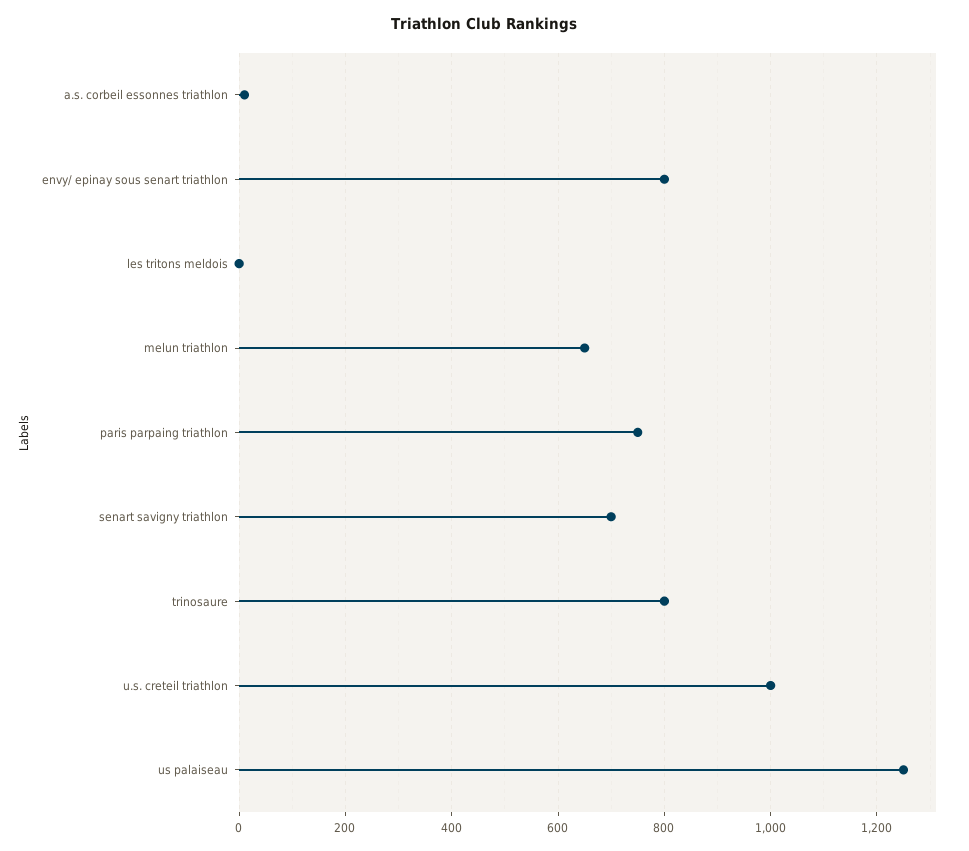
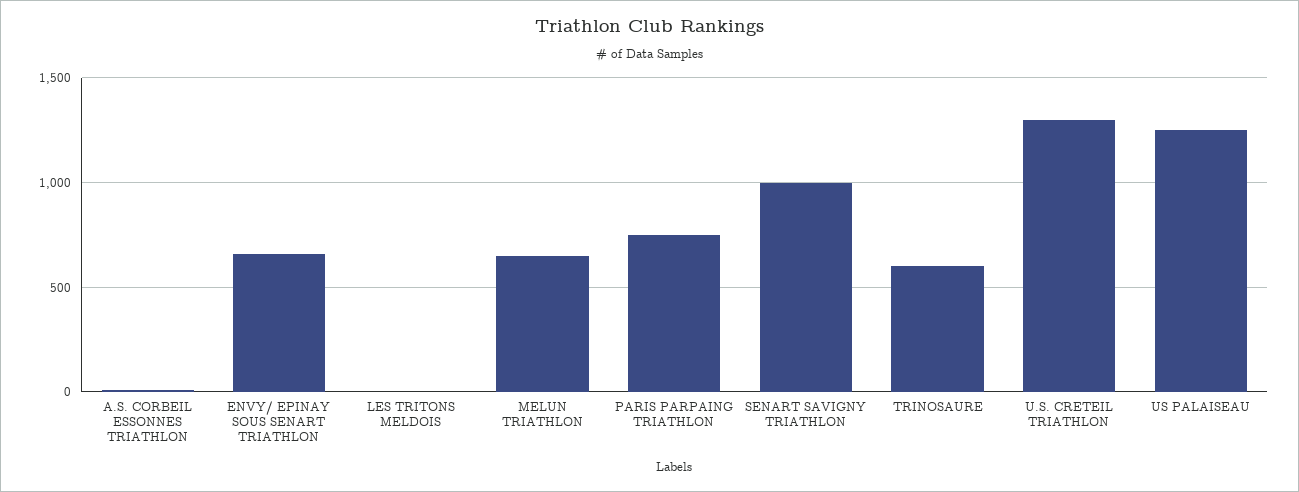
  {
    "a.s. corbeil essonnes triathlon": 20,
-   "envy/ epinay sous senart triathlon": 800,
+   "envy/ epinay sous senart triathlon": 650,
    "les tritons meldois": 0,
    "melun triathlon": 660,
    "paris parpaing triathlon": 760,
-   "senart savigny triathlon": 700,
+   "senart savigny triathlon": 1000,
-   "trinosaure": 800,
+   "trinosaure": 600,
-   "u.s. creteil triathlon": 1000,
+   "u.s. creteil triathlon": 1300,
    "us palaiseau": 1260
  }

